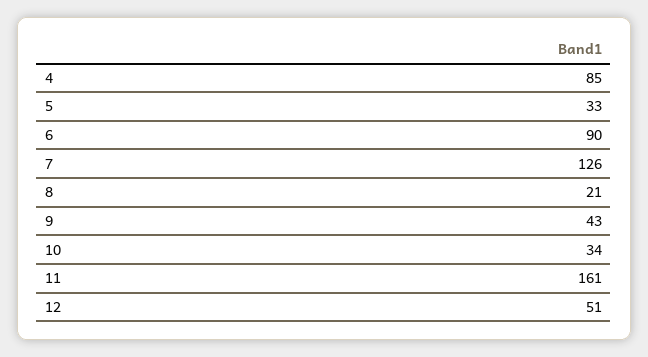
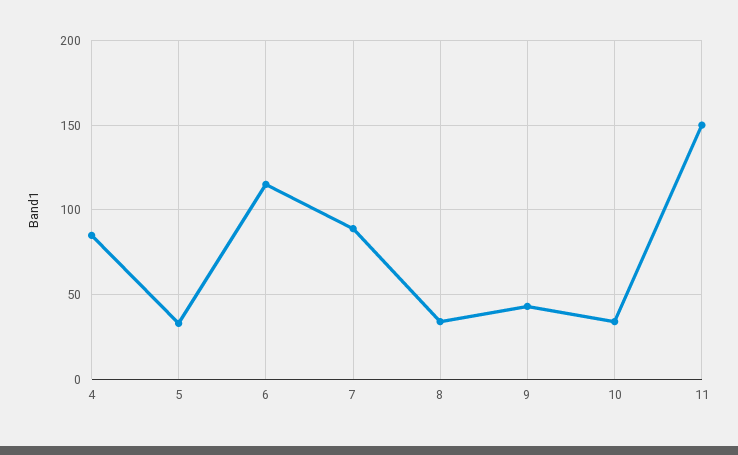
  {
    "4": 85,
    "5": 33,
-   "6": 90,
+   "6": 115,
-   "7": 126,
+   "7": 90,
-   "8": 21,
+   "8": 35,
    "9": 43,
    "10": 34,
-   "11": 161,
+   "11": 150
-   "12": 51
  }

